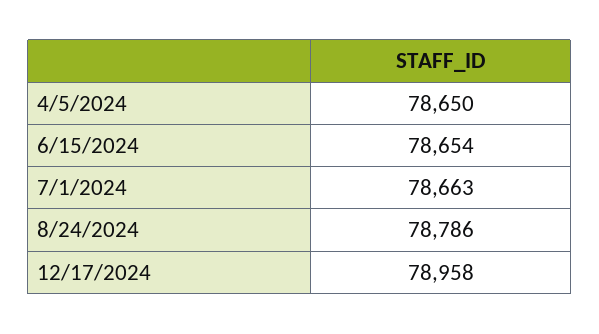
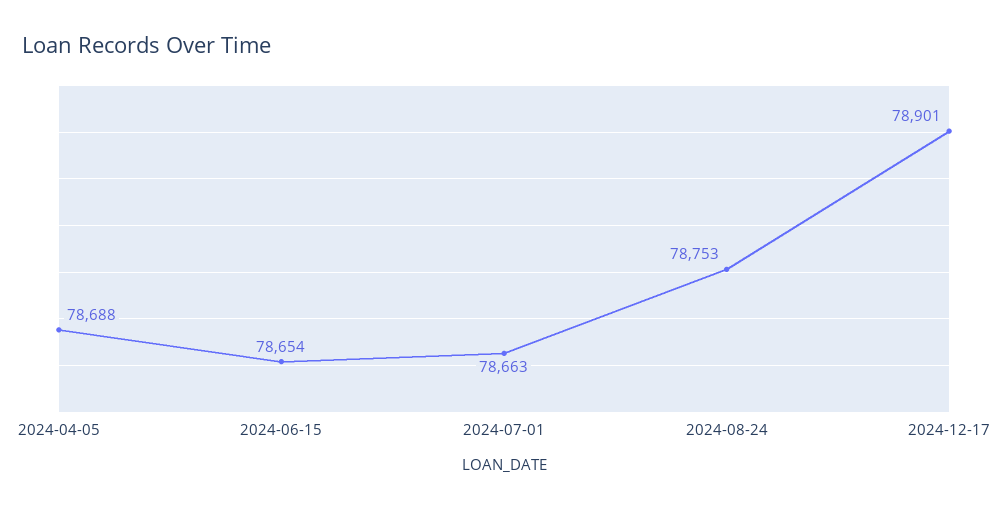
  {
-   "4/5/2024": 78650,
+   "4/5/2024": 78688,
    "6/15/2024": 78654,
    "7/1/2024": 78663,
-   "8/24/2024": 78786,
+   "8/24/2024": 78753,
-   "12/17/2024": 78958
+   "12/17/2024": 78901
  }

